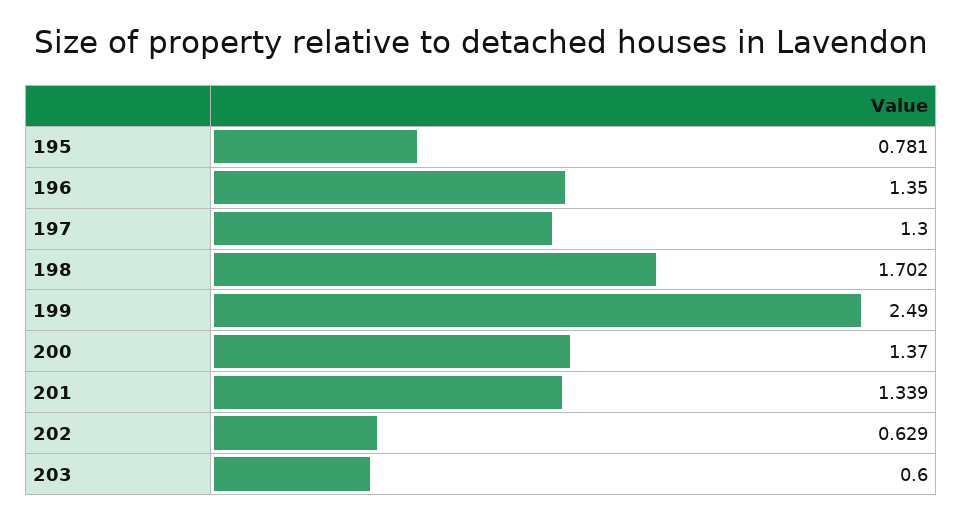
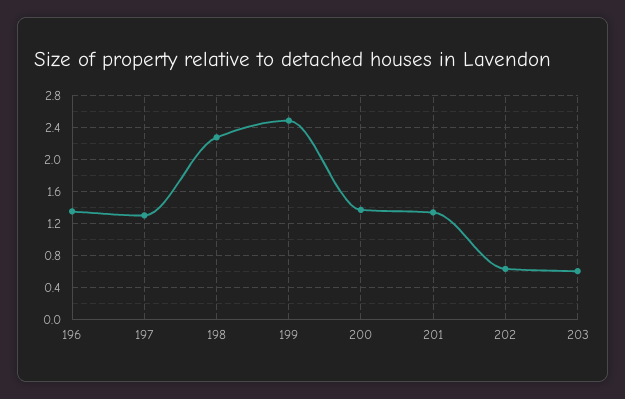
  {
-   "195": 0.781,
    "196": 1.35,
    "197": 1.3,
-   "198": 1.702,
+   "198": 2.3,
    "199": 2.49,
    "200": 1.37,
    "201": 1.339,
    "202": 0.629,
    "203": 0.6
  }

